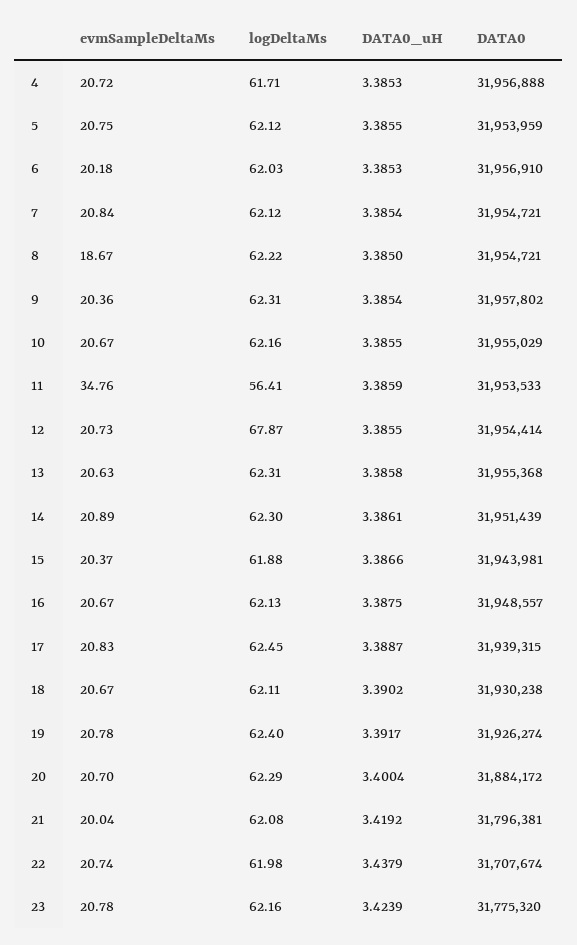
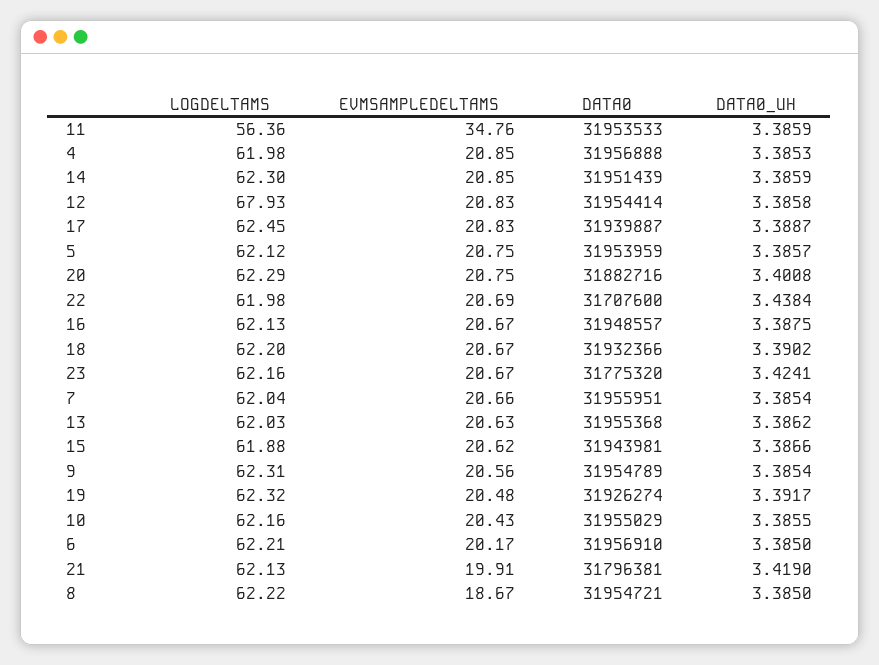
  {
    "evmSampleDeltaMs": {
-     "4": 20.72,
+     "4": 20.85,
      "5": 20.75,
-     "6": 20.18,
+     "6": 20.17,
-     "7": 20.84,
+     "7": 20.66,
      "8": 18.67,
-     "9": 20.36,
+     "9": 20.56,
-     "10": 20.67,
+     "10": 20.43,
      "11": 34.76,
-     "12": 20.73,
+     "12": 20.83,
      "13": 20.63,
-     "14": 20.89,
+     "14": 20.85,
-     "15": 20.37,
+     "15": 20.62,
      "16": 20.67,
      "17": 20.83,
      "18": 20.67,
-     "19": 20.78,
+     "19": 20.48,
-     "20": 20.7,
+     "20": 20.75,
-     "21": 20.04,
+     "21": 19.91,
-     "22": 20.74,
+     "22": 20.69,
-     "23": 20.78
+     "23": 20.67
    },
    "logDeltaMs": {
-     "4": 61.71,
+     "4": 61.98,
      "5": 62.12,
-     "6": 62.03,
+     "6": 62.21,
-     "7": 62.12,
+     "7": 62.04,
      "8": 62.22,
      "9": 62.31,
      "10": 62.16,
-     "11": 56.41,
+     "11": 56.36,
-     "12": 67.87,
+     "12": 67.93,
-     "13": 62.31,
+     "13": 62.03,
      "14": 62.3,
      "15": 61.88,
      "16": 62.13,
      "17": 62.45,
-     "18": 62.11,
+     "18": 62.2,
-     "19": 62.4,
+     "19": 62.32,
      "20": 62.29,
-     "21": 62.08,
+     "21": 62.13,
      "22": 61.98,
      "23": 62.16
    },
    "DATA0_uH": {
      "4": 3.3853,
-     "5": 3.3855,
+     "5": 3.3857,
-     "6": 3.3853,
+     "6": 3.385,
      "7": 3.3854,
      "8": 3.385,
      "9": 3.3854,
      "10": 3.3855,
      "11": 3.3859,
-     "12": 3.3855,
+     "12": 3.3858,
-     "13": 3.3858,
+     "13": 3.3862,
-     "14": 3.3861,
+     "14": 3.3859,
      "15": 3.3866,
      "16": 3.3875,
      "17": 3.3887,
      "18": 3.3902,
      "19": 3.3917,
-     "20": 3.4004,
+     "20": 3.4008,
-     "21": 3.4192,
+     "21": 3.419,
-     "22": 3.4379,
+     "22": 3.4384,
-     "23": 3.4239
+     "23": 3.4241
    },
    "DATA0": {
      "4": 31956888,
      "5": 31953959,
      "6": 31956910,
-     "7": 31954721,
+     "7": 31955951,
      "8": 31954721,
-     "9": 31957802,
+     "9": 31954789,
      "10": 31955029,
      "11": 31953533,
      "12": 31954414,
      "13": 31955368,
      "14": 31951439,
      "15": 31943981,
      "16": 31948557,
-     "17": 31939315,
+     "17": 31939887,
-     "18": 31930238,
+     "18": 31932366,
      "19": 31926274,
-     "20": 31884172,
+     "20": 31882716,
      "21": 31796381,
-     "22": 31707674,
+     "22": 31707600,
      "23": 31775320
    }
  }

